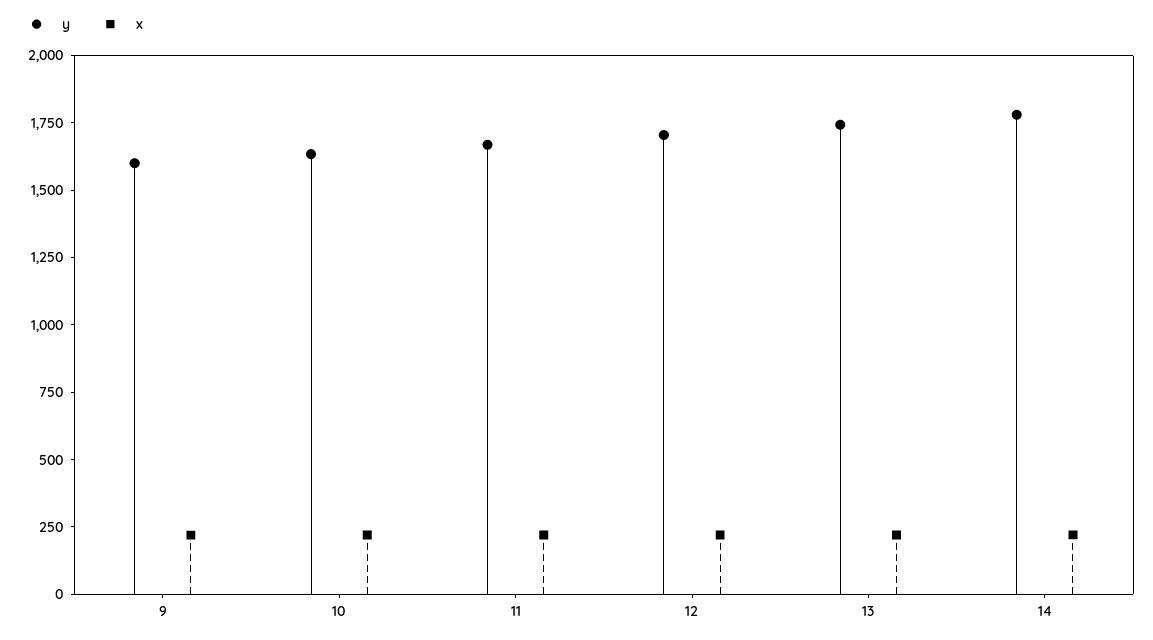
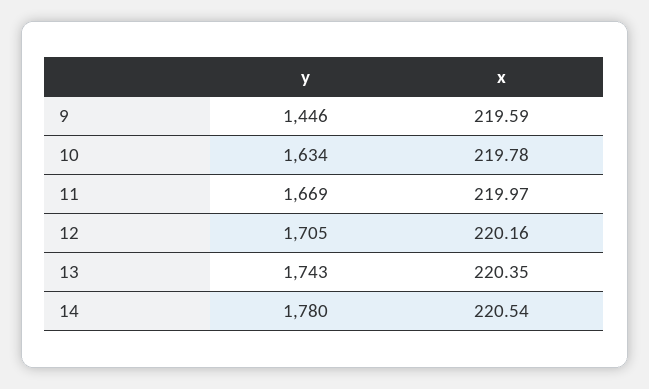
  {
    "y": {
-     "9": 1600,
+     "9": 1446,
      "10": 1634,
      "11": 1669,
      "12": 1705,
      "13": 1743,
      "14": 1780
    },
    "x": {
      "9": 219.59,
      "10": 219.78,
      "11": 219.97,
      "12": 220.16,
      "13": 220.35,
      "14": 220.54
    }
  }

